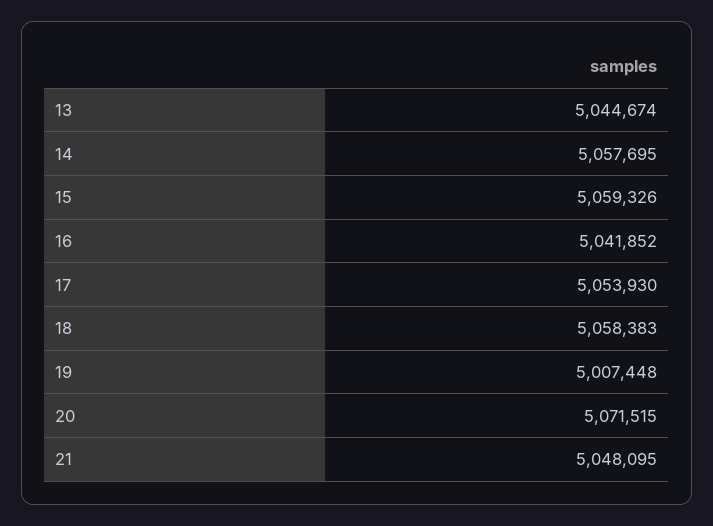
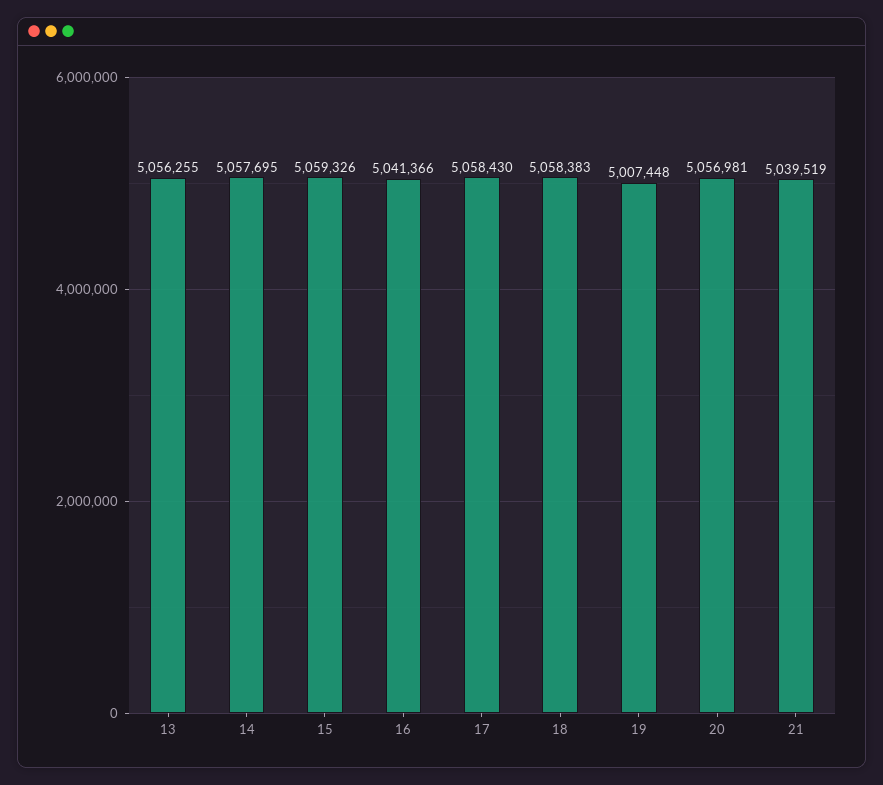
  {
-   "13": 5044674,
+   "13": 5056255,
    "14": 5057695,
    "15": 5059326,
-   "16": 5041852,
+   "16": 5041366,
-   "17": 5053930,
+   "17": 5058430,
    "18": 5058383,
    "19": 5007448,
-   "20": 5071515,
+   "20": 5056981,
-   "21": 5048095
+   "21": 5039519
  }

